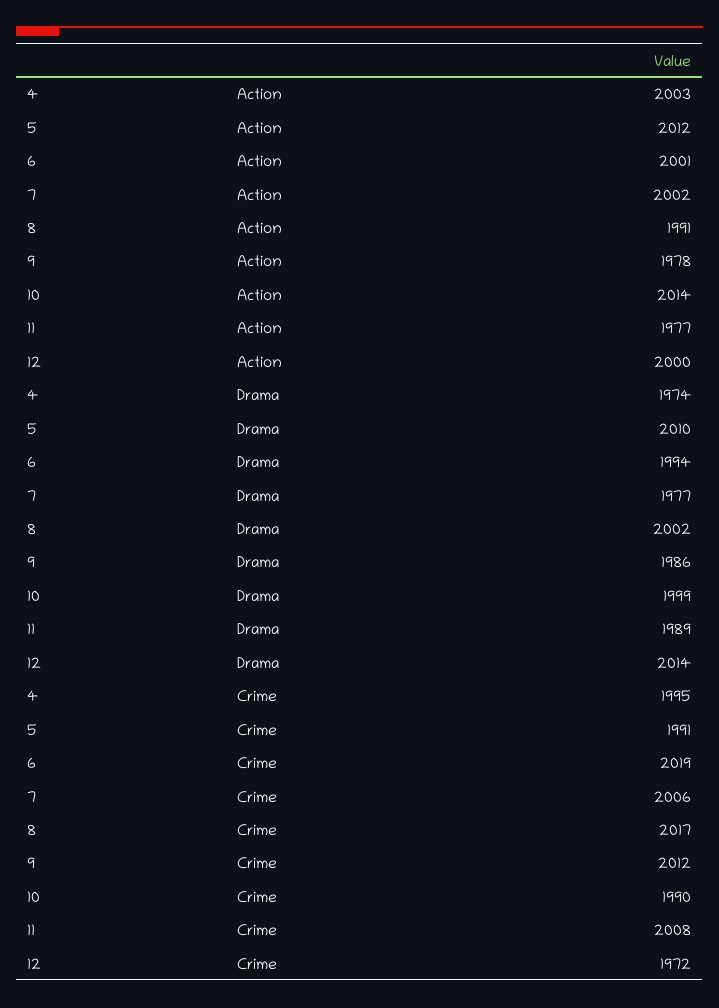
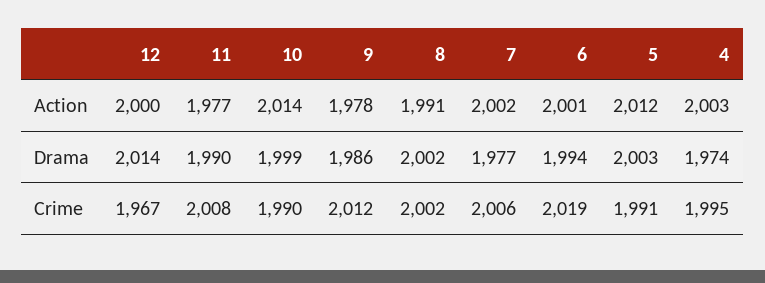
  {
    "4": {
      "Action": 2003,
      "Drama": 1974,
      "Crime": 1995
    },
    "5": {
      "Action": 2012,
-     "Drama": 2010,
+     "Drama": 2003,
      "Crime": 1991
    },
    "6": {
      "Action": 2001,
      "Drama": 1994,
      "Crime": 2019
    },
    "7": {
      "Action": 2002,
      "Drama": 1977,
      "Crime": 2006
    },
    "8": {
      "Action": 1991,
      "Drama": 2002,
-     "Crime": 2017
+     "Crime": 2002
    },
    "9": {
      "Action": 1978,
      "Drama": 1986,
      "Crime": 2012
    },
    "10": {
      "Action": 2014,
      "Drama": 1999,
      "Crime": 1990
    },
    "11": {
      "Action": 1977,
-     "Drama": 1989,
+     "Drama": 1990,
      "Crime": 2008
    },
    "12": {
      "Action": 2000,
      "Drama": 2014,
-     "Crime": 1972
+     "Crime": 1967
    }
  }

